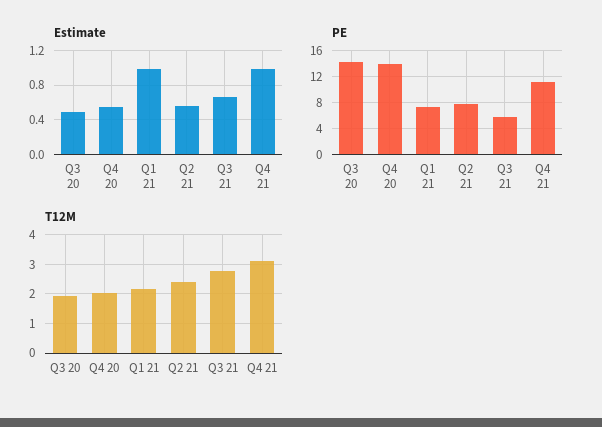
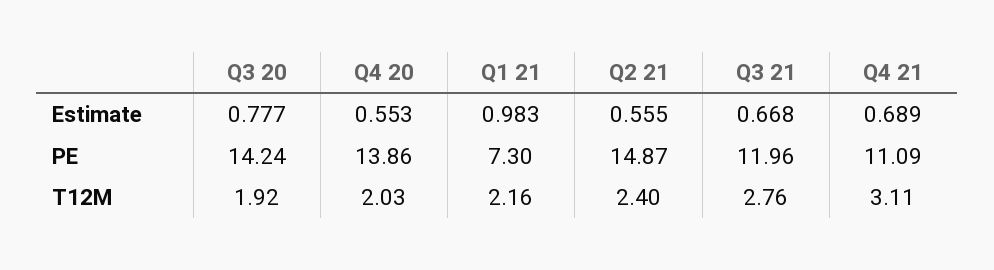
  {
    "Estimate": {
-     "Q3 20": 0.5,
+     "Q3 20": 0.777,
      "Q4 20": 0.553,
      "Q1 21": 0.983,
      "Q2 21": 0.555,
      "Q3 21": 0.668,
-     "Q4 21": 1
+     "Q4 21": 0.689
    },
    "PE": {
      "Q3 20": 14.24,
      "Q4 20": 13.86,
      "Q1 21": 7.3,
-     "Q2 21": 8,
+     "Q2 21": 14.87,
-     "Q3 21": 6,
+     "Q3 21": 11.96,
      "Q4 21": 11.09
    },
    "T12M": {
      "Q3 20": 1.92,
      "Q4 20": 2.03,
      "Q1 21": 2.16,
      "Q2 21": 2.4,
      "Q3 21": 2.76,
      "Q4 21": 3.11
    }
  }

